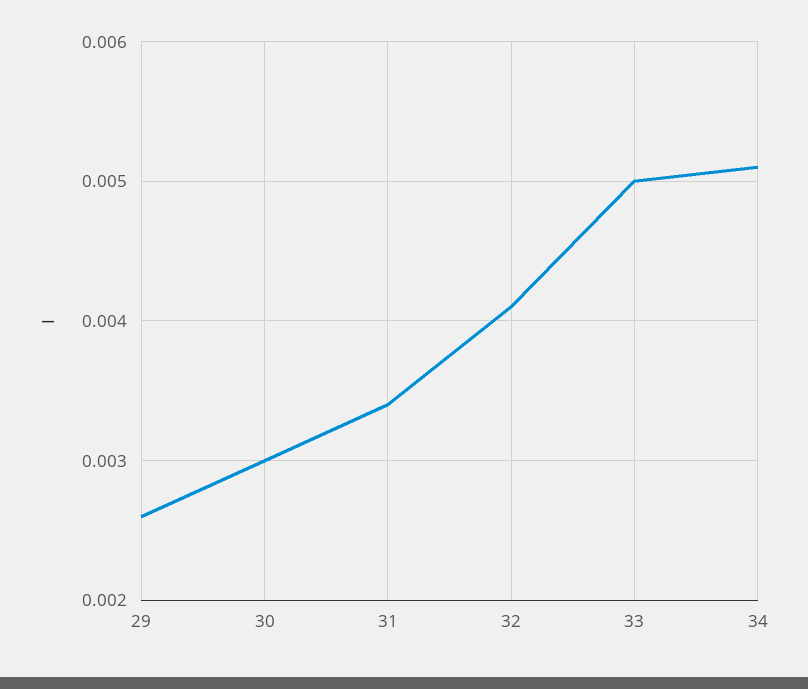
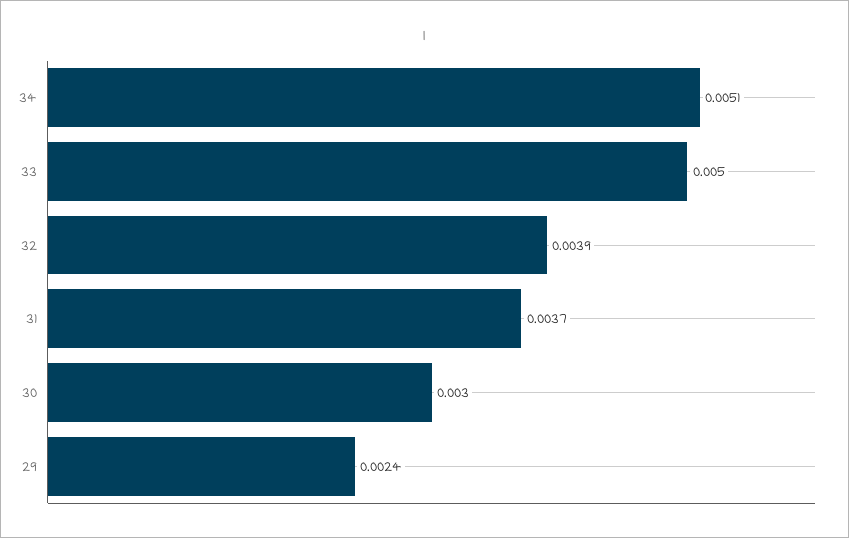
  {
-   "29": 0.0026,
+   "29": 0.0024,
    "30": 0.003,
-   "31": 0.0034,
+   "31": 0.0037,
-   "32": 0.0041,
+   "32": 0.0039,
    "33": 0.005,
    "34": 0.0051
  }

